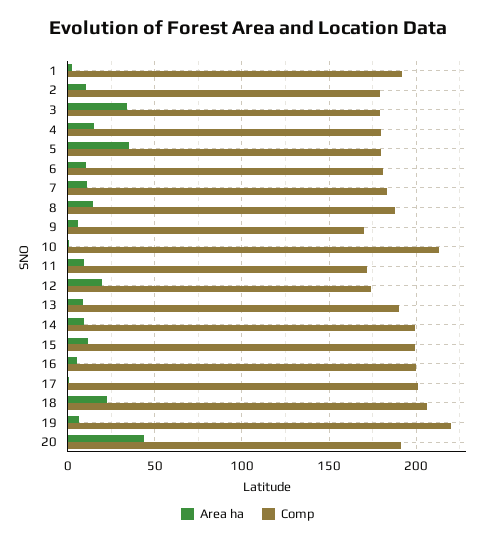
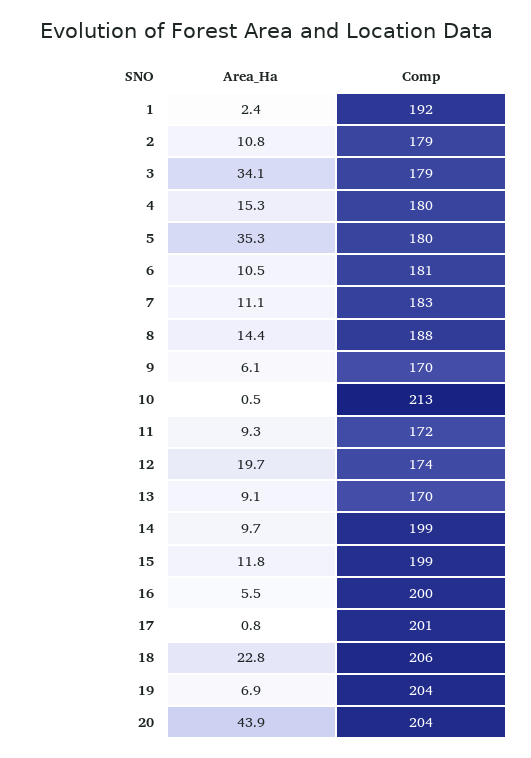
  {
    "Area ha": {
      "1": 2.4,
      "2": 10.8,
      "3": 34.1,
      "4": 15.3,
      "5": 35.3,
      "6": 10.5,
      "7": 11.1,
      "8": 14.4,
      "9": 6.1,
      "10": 0.5,
      "11": 9.3,
      "12": 19.7,
      "13": 9.1,
      "14": 9.7,
      "15": 11.8,
      "16": 5.5,
      "17": 0.8,
      "18": 22.8,
      "19": 6.9,
      "20": 43.9
    },
    "Comp": {
      "1": 192,
      "2": 179,
      "3": 179,
      "4": 180,
      "5": 180,
      "6": 181,
      "7": 183,
      "8": 188,
      "9": 170,
      "10": 213,
      "11": 172,
      "12": 174,
-     "13": 190,
+     "13": 170,
      "14": 199,
      "15": 199,
      "16": 200,
      "17": 201,
      "18": 206,
-     "19": 220,
+     "19": 204,
-     "20": 190
+     "20": 204
    }
  }

